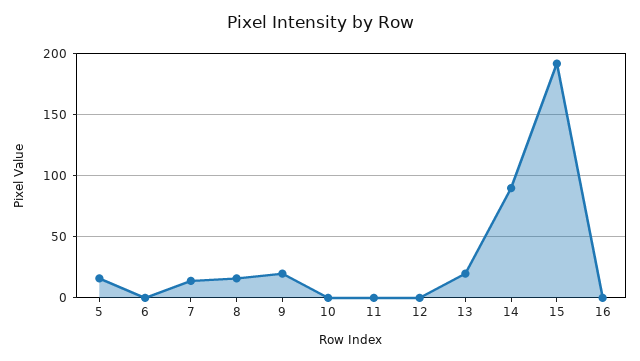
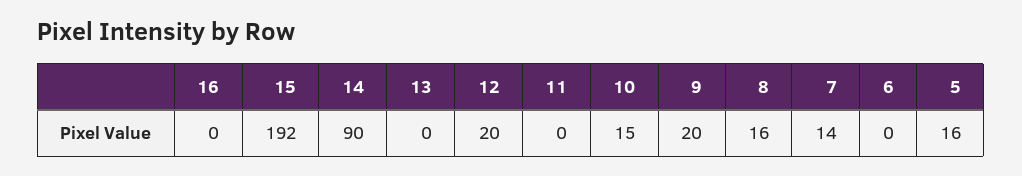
  {
    "5": 16,
    "6": 0,
    "7": 14,
    "8": 16,
    "9": 20,
-   "10": 0,
+   "10": 15,
    "11": 0,
-   "12": 0,
+   "12": 20,
-   "13": 20,
+   "13": 0,
    "14": 90,
    "15": 192,
    "16": 0
  }

